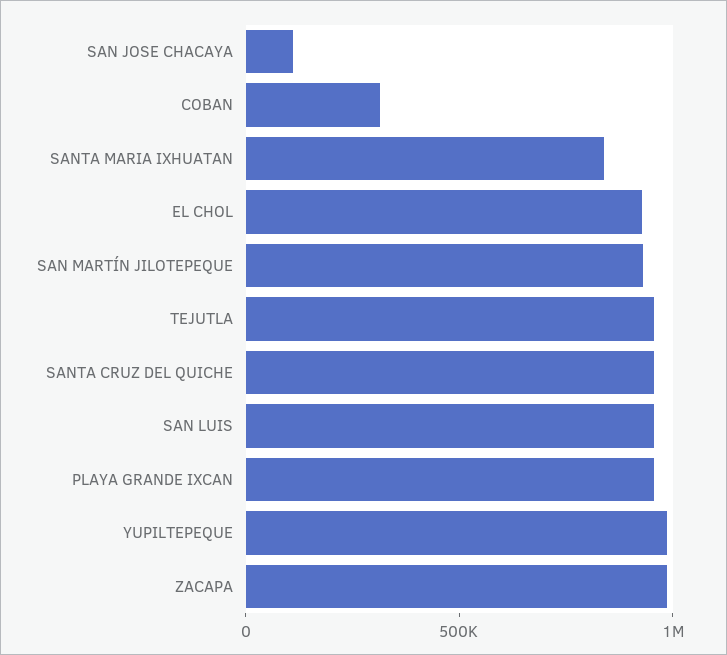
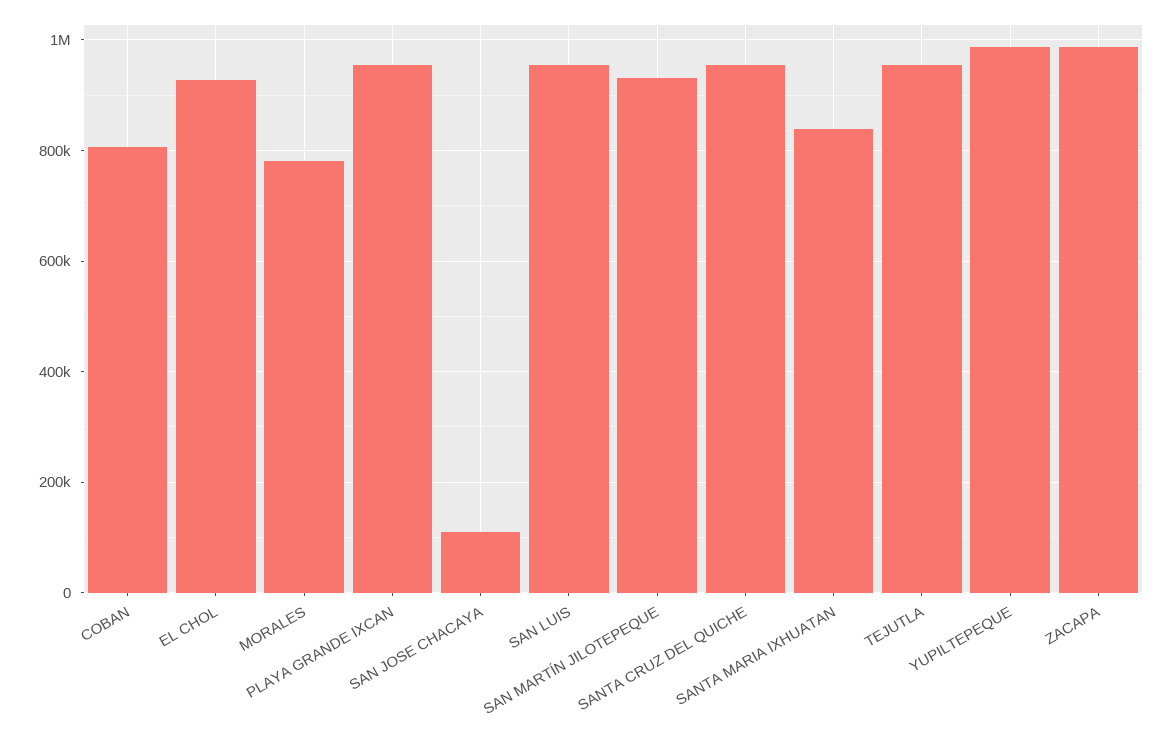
  {
    "SAN JOSE CHACAYA": 120000,
-   "COBAN": 300000,
+   "COBAN": 800000,
    "SANTA MARIA IXHUATAN": 840000,
    "EL CHOL": 920000,
    "SAN MARTÍN JILOTEPEQUE": 940000,
    "TEJUTLA": 960000,
    "SANTA CRUZ DEL QUICHE": 960000,
    "SAN LUIS": 960000,
    "PLAYA GRANDE IXCAN": 960000,
    "YUPILTEPEQUE": 980000,
-   "ZACAPA": 980000
+   "ZACAPA": 980000,
+   "MORALES": 780000
  }

